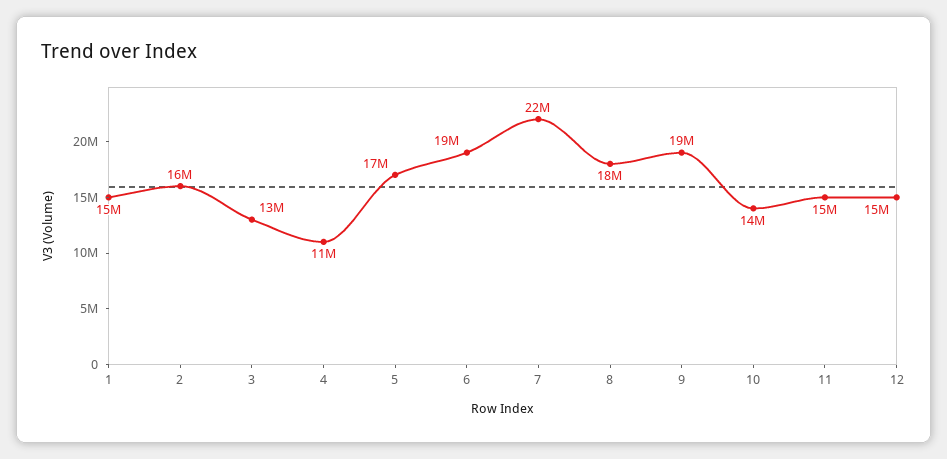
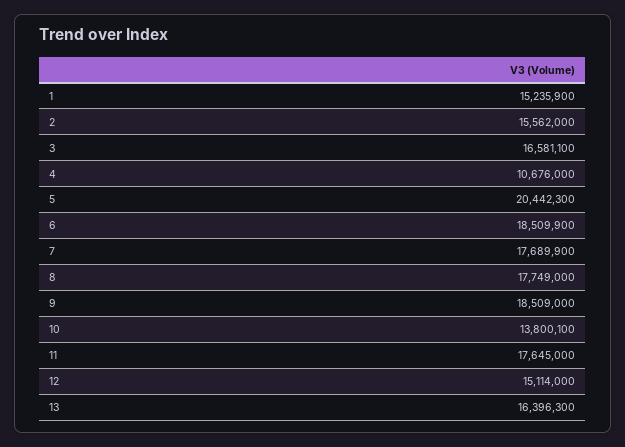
  {
    "1": 15235900,
    "2": 15562000,
-   "3": 13000000,
+   "3": 16581100,
    "4": 10676000,
-   "5": 17000000,
+   "5": 20442300,
    "6": 18509900,
-   "7": 22000000,
+   "7": 17689900,
    "8": 17749000,
    "9": 18509000,
    "10": 13800100,
-   "11": 15000000,
+   "11": 17645000,
-   "12": 15114000
+   "12": 15114000,
+   "13": 16396300
  }

